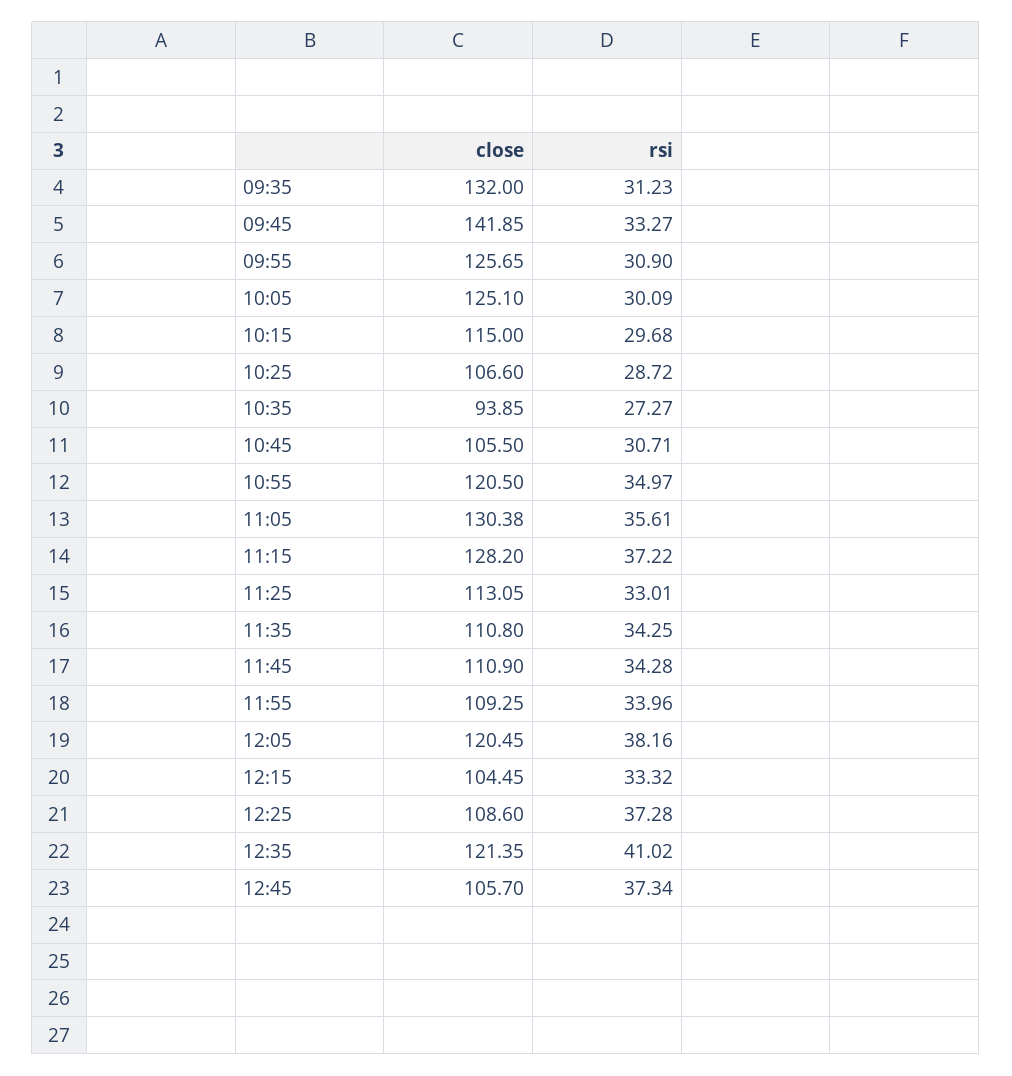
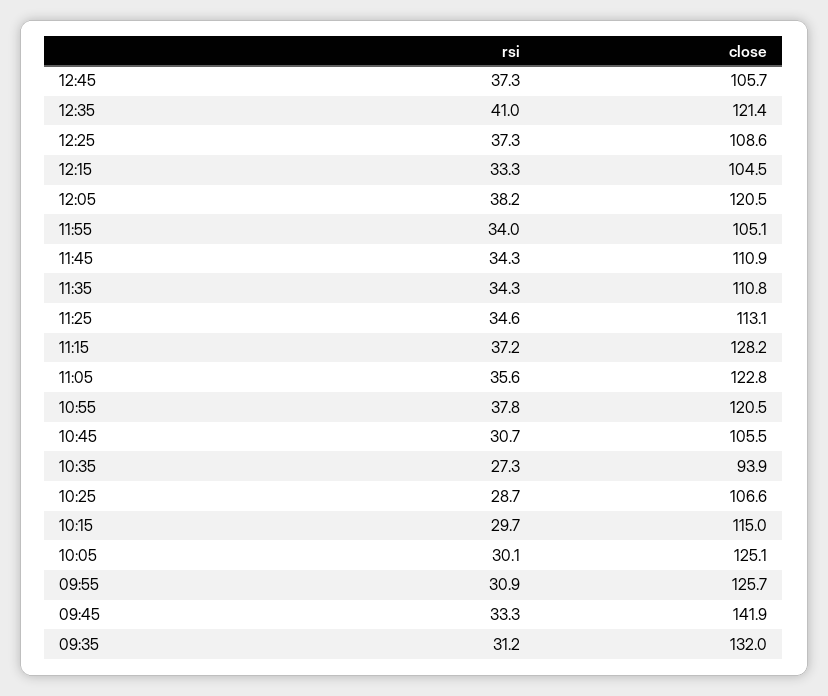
  {
    "close": {
      "09:35": 132,
      "09:45": 141.85,
      "09:55": 125.65,
      "10:05": 125.1,
      "10:15": 115,
      "10:25": 106.6,
      "10:35": 93.85,
      "10:45": 105.5,
      "10:55": 120.5,
-     "11:05": 130.38,
+     "11:05": 122.8,
      "11:15": 128.2,
      "11:25": 113.05,
      "11:35": 110.8,
      "11:45": 110.9,
-     "11:55": 109.25,
+     "11:55": 105.1,
      "12:05": 120.45,
      "12:15": 104.45,
      "12:25": 108.6,
      "12:35": 121.35,
      "12:45": 105.7
    },
    "rsi": {
      "09:35": 31.23,
      "09:45": 33.27,
      "09:55": 30.9,
      "10:05": 30.09,
      "10:15": 29.68,
      "10:25": 28.72,
      "10:35": 27.27,
      "10:45": 30.71,
-     "10:55": 34.97,
+     "10:55": 37.8,
      "11:05": 35.61,
      "11:15": 37.22,
-     "11:25": 33.01,
+     "11:25": 34.6,
      "11:35": 34.25,
      "11:45": 34.28,
      "11:55": 33.96,
      "12:05": 38.16,
      "12:15": 33.32,
      "12:25": 37.28,
      "12:35": 41.02,
      "12:45": 37.34
    }
  }

